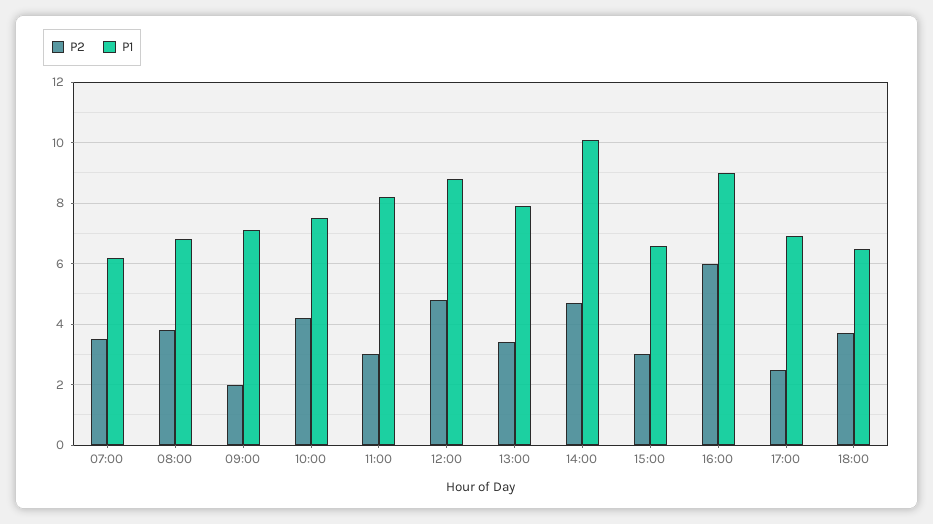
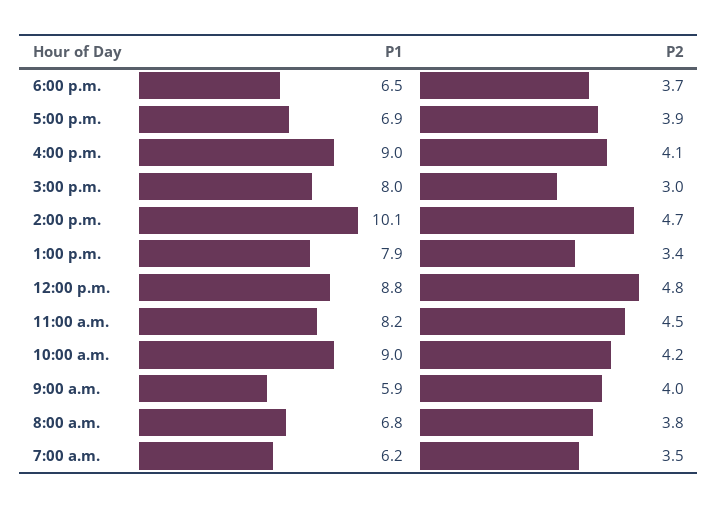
  {
    "P2": {
      "07:00": 3.5,
      "08:00": 3.8,
-     "09:00": 2,
+     "09:00": 4,
      "10:00": 4.2,
-     "11:00": 3,
+     "11:00": 4.5,
      "12:00": 4.8,
      "13:00": 3.4,
      "14:00": 4.7,
      "15:00": 3,
-     "16:00": 6,
+     "16:00": 4.1,
-     "17:00": 2.5,
+     "17:00": 3.9,
      "18:00": 3.7
    },
    "P1": {
      "07:00": 6.2,
      "08:00": 6.8,
-     "09:00": 7,
+     "09:00": 5.9,
-     "10:00": 7.5,
+     "10:00": 9,
      "11:00": 8.2,
      "12:00": 8.8,
      "13:00": 7.9,
      "14:00": 10.1,
-     "15:00": 6.5,
+     "15:00": 8,
      "16:00": 9,
      "17:00": 6.9,
      "18:00": 6.5
    }
  }

